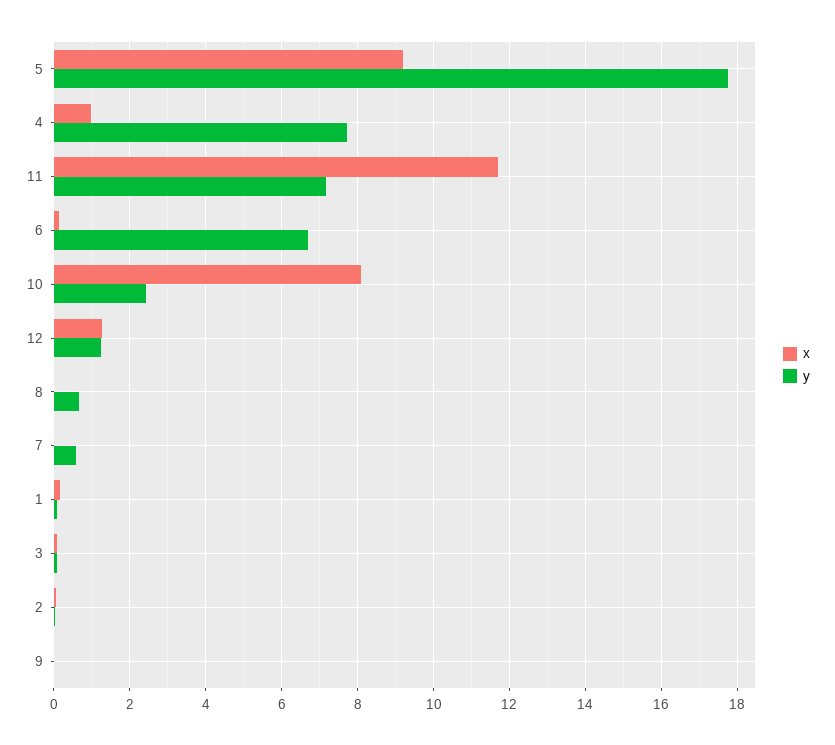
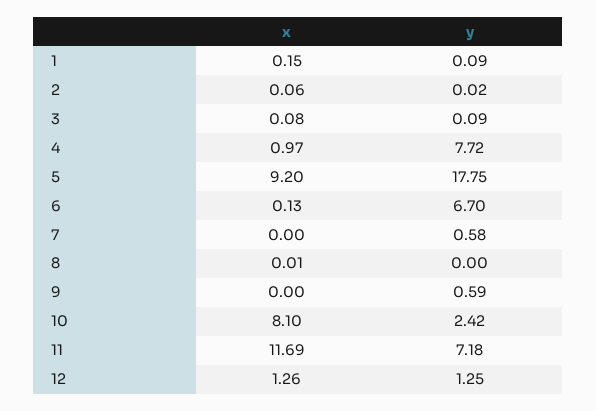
  {
    "x": {
      "5": 9.2,
      "4": 0.97,
      "11": 11.69,
      "6": 0.13,
      "10": 8.1,
      "12": 1.26,
      "8": 0.01,
      "7": 0,
      "1": 0.15,
      "3": 0.08,
      "2": 0.06,
      "9": 0
    },
    "y": {
      "5": 17.75,
      "4": 7.72,
      "11": 7.18,
      "6": 6.7,
      "10": 2.42,
      "12": 1.25,
-     "8": 0.6,
+     "8": 0,
      "7": 0.58,
      "1": 0.09,
      "3": 0.09,
      "2": 0.02,
-     "9": 0
+     "9": 0.59
    }
  }

